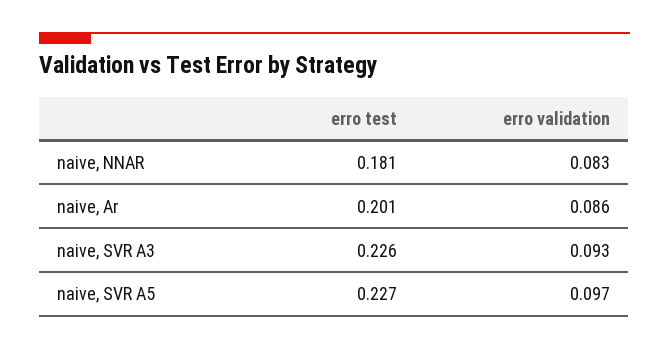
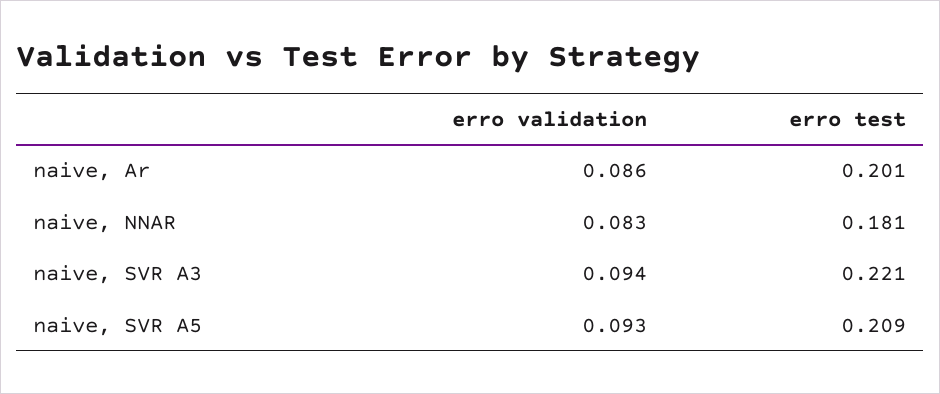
  {
    "erro test": {
      "naive, NNAR": 0.181,
      "naive, Ar": 0.201,
-     "naive, SVR A3": 0.226,
+     "naive, SVR A3": 0.221,
-     "naive, SVR A5": 0.227
+     "naive, SVR A5": 0.209
    },
    "erro validation": {
      "naive, NNAR": 0.083,
      "naive, Ar": 0.086,
-     "naive, SVR A3": 0.093,
+     "naive, SVR A3": 0.094,
-     "naive, SVR A5": 0.097
+     "naive, SVR A5": 0.093
    }
  }

